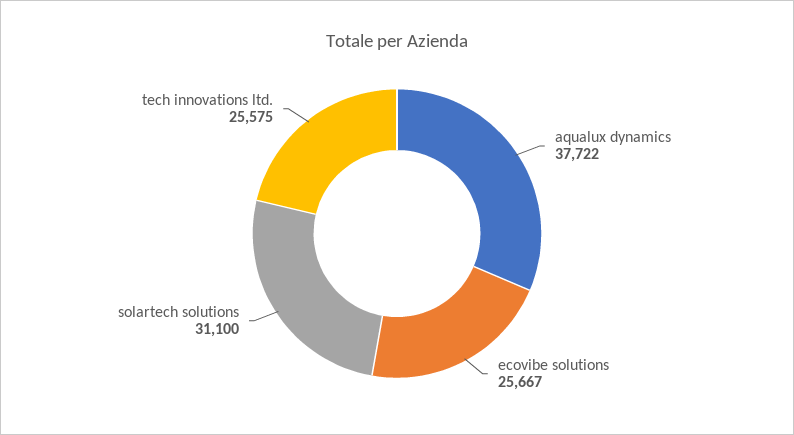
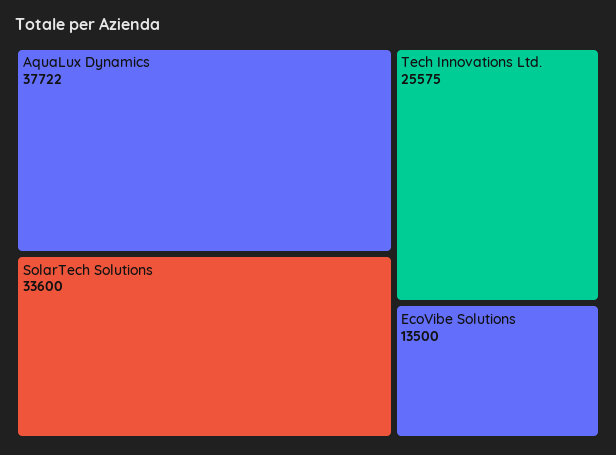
  {
    "aqualux dynamics": 37722,
-   "ecovibe solutions": 25667,
+   "ecovibe solutions": 13500,
-   "solartech solutions": 31100,
+   "solartech solutions": 33600,
    "tech innovations ltd.": 25575
  }

